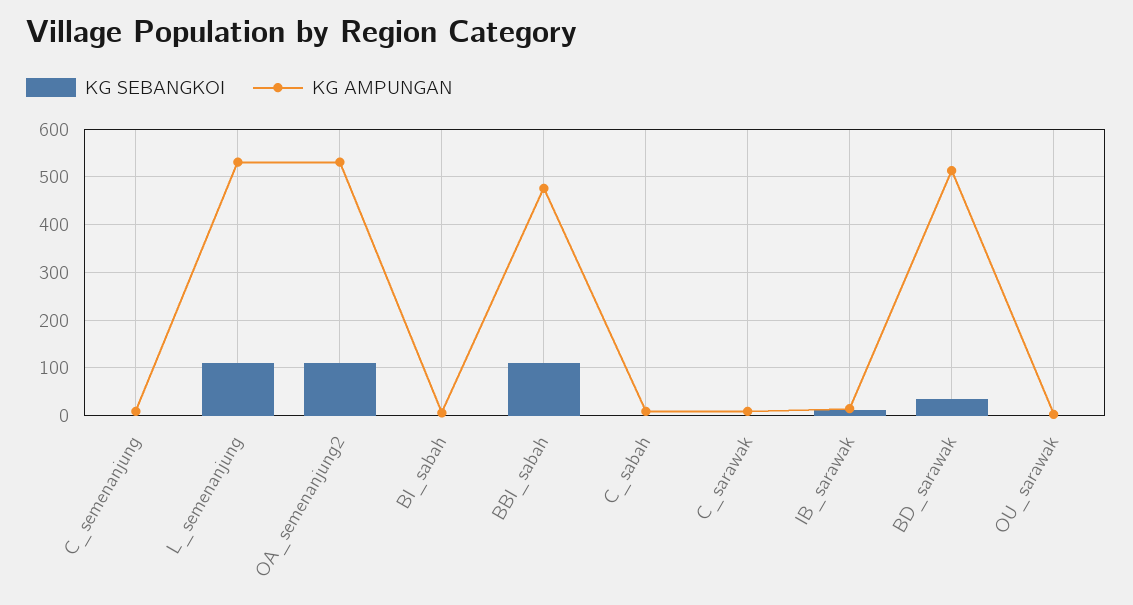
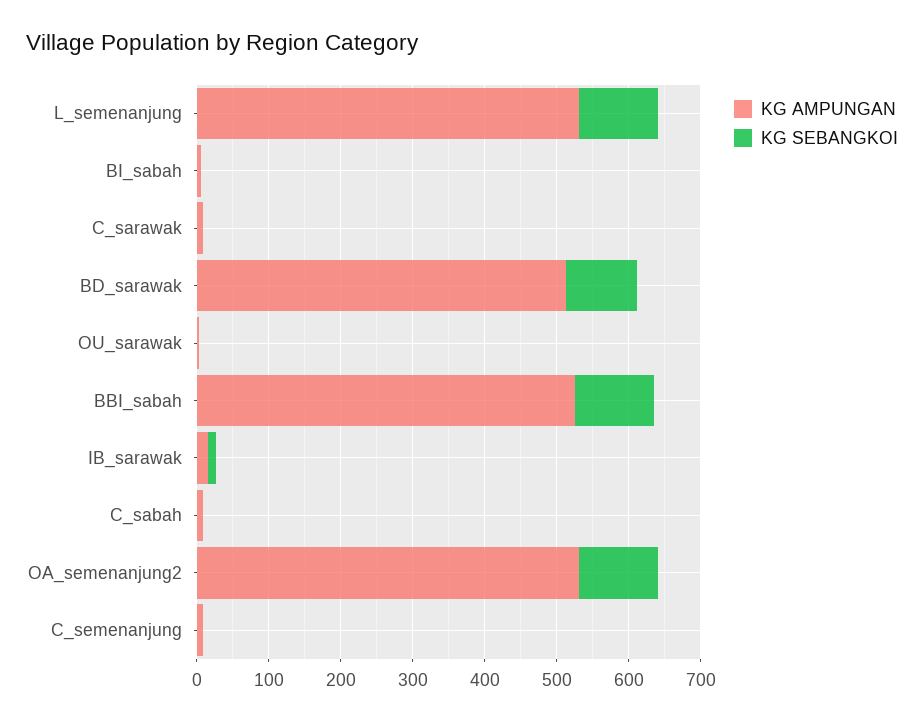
  {
    "KG SEBANGKOI": {
      "C_semenanjung": 0,
      "L_semenanjung": 120,
      "OA_semenanjung2": 120,
      "BI_sabah": 0,
      "BBI_sabah": 120,
      "C_sabah": 0,
      "C_sarawak": 0,
      "IB_sarawak": 20,
-     "BD_sarawak": 40,
+     "BD_sarawak": 100,
      "OU_sarawak": 0
    },
    "KG AMPUNGAN": {
      "C_semenanjung": 0,
      "L_semenanjung": 540,
      "OA_semenanjung2": 540,
      "BI_sabah": 0,
-     "BBI_sabah": 480,
+     "BBI_sabah": 520,
      "C_sabah": 0,
      "C_sarawak": 0,
      "IB_sarawak": 20,
      "BD_sarawak": 520,
      "OU_sarawak": 0
    }
  }

